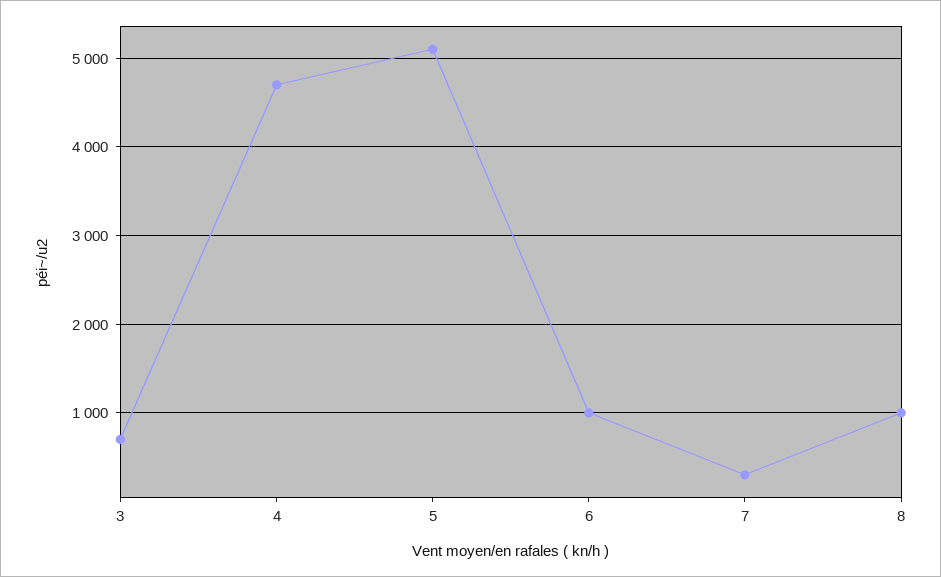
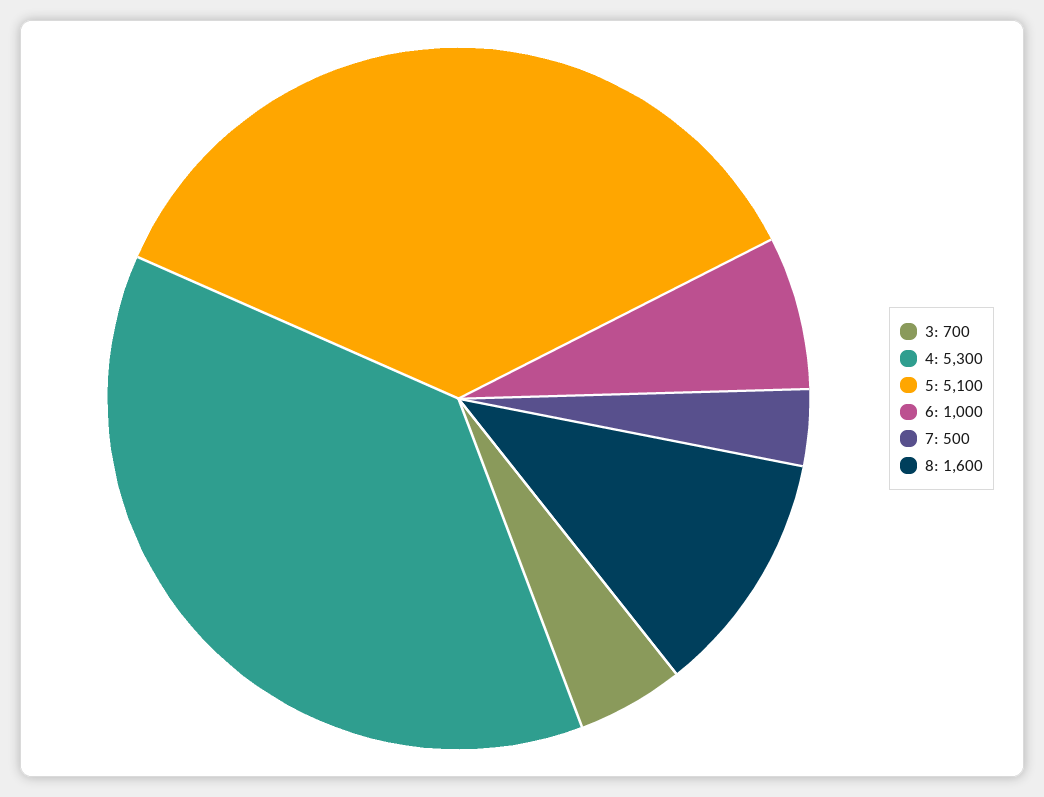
  {
    "3": 700,
-   "4": 4700,
+   "4": 5300,
    "5": 5100,
    "6": 1000,
-   "7": 300,
+   "7": 500,
-   "8": 1000
+   "8": 1600
  }

